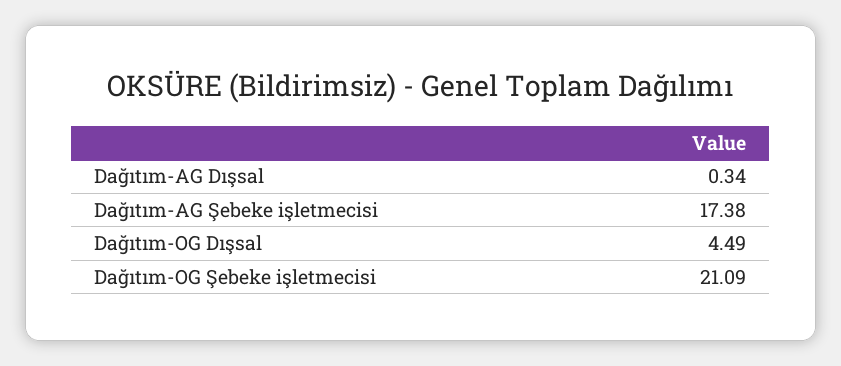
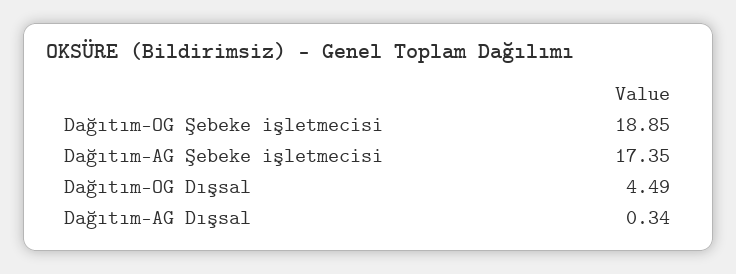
  {
    "Dağıtım-AG Dışsal": 0.34,
-   "Dağıtım-AG Şebeke işletmecisi": 17.38,
+   "Dağıtım-AG Şebeke işletmecisi": 17.35,
    "Dağıtım-OG Dışsal": 4.49,
-   "Dağıtım-OG Şebeke işletmecisi": 21.09
+   "Dağıtım-OG Şebeke işletmecisi": 18.85
  }

